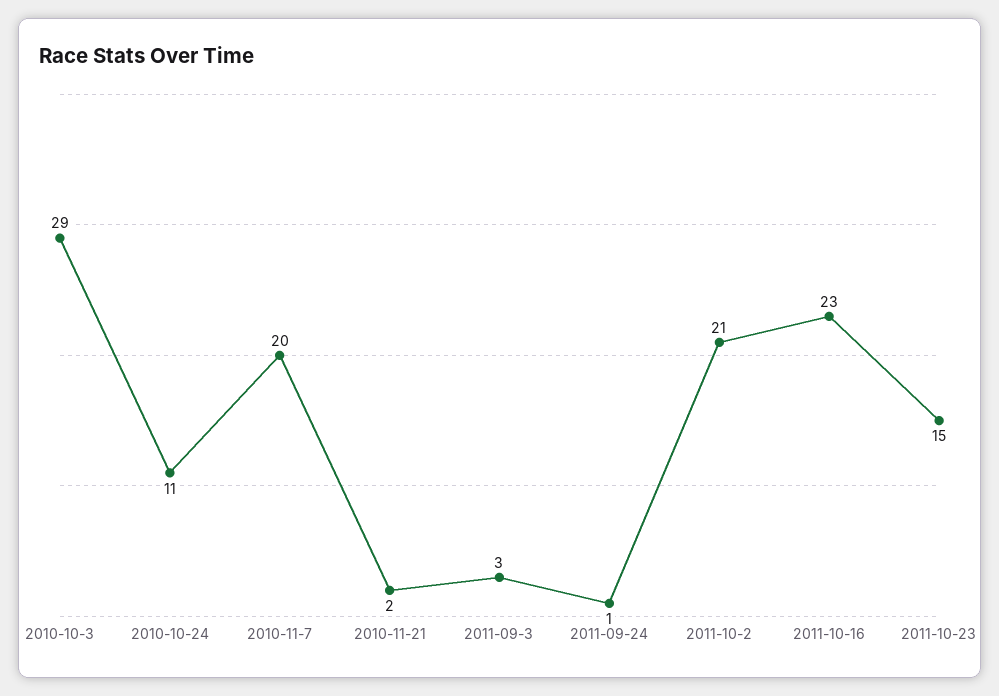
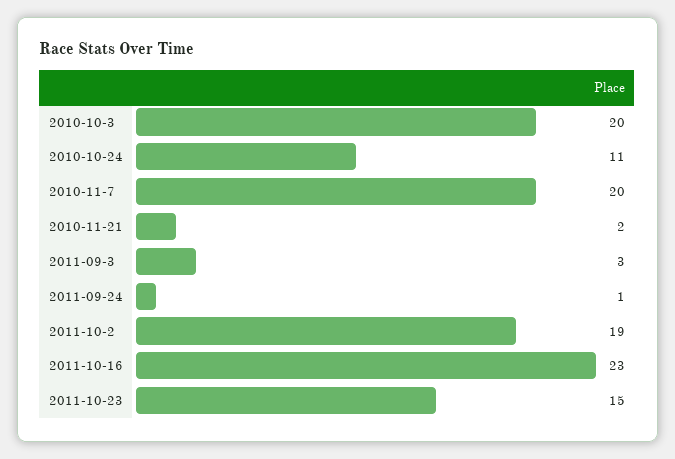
  {
-   "2010-10-3": 29,
+   "2010-10-3": 20,
    "2010-10-24": 11,
    "2010-11-7": 20,
    "2010-11-21": 2,
    "2011-09-3": 3,
    "2011-09-24": 1,
-   "2011-10-2": 21,
+   "2011-10-2": 19,
    "2011-10-16": 23,
    "2011-10-23": 15
  }

